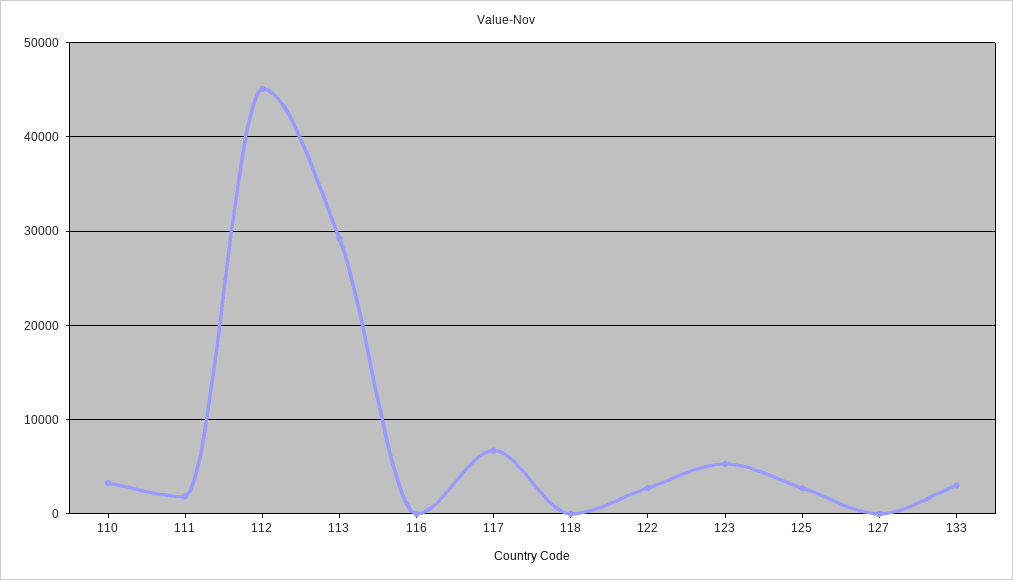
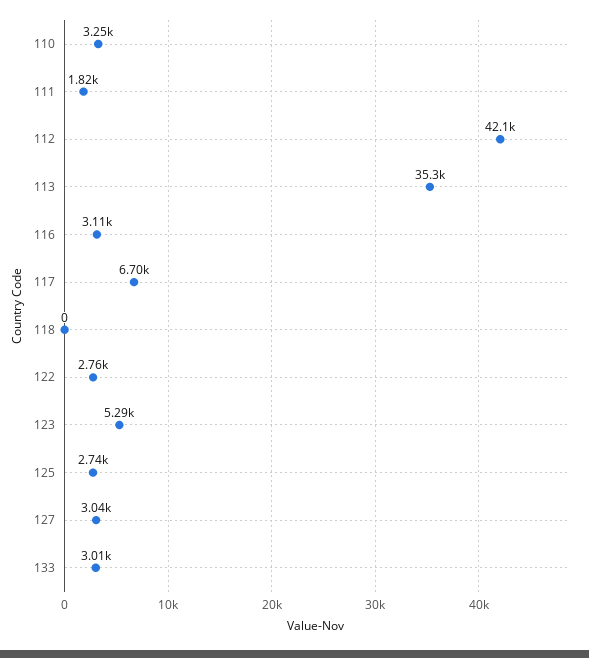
  {
    "110": 3250,
    "111": 1820,
-   "112": 45000,
+   "112": 42100,
-   "113": 29000,
+   "113": 35300,
-   "116": 0,
+   "116": 3110,
    "117": 6700,
    "118": 0,
    "122": 2760,
    "123": 5290,
    "125": 2740,
-   "127": 0,
+   "127": 3040,
    "133": 3010
  }

